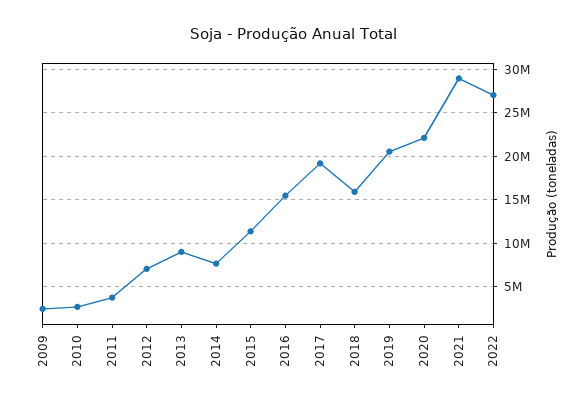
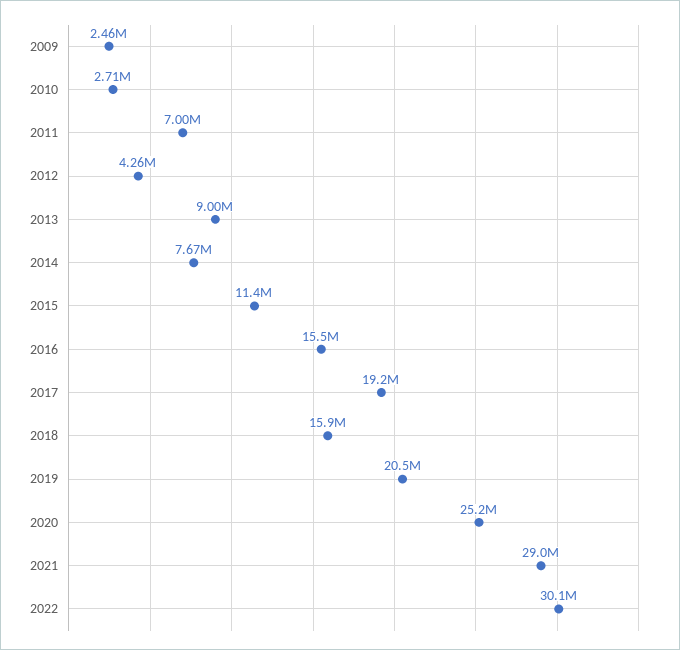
  {
    "2009": 2460000,
    "2010": 2710000,
-   "2011": 4000000,
+   "2011": 7000000,
-   "2012": 7000000,
+   "2012": 4260000,
    "2013": 9000000,
    "2014": 7670000,
    "2015": 11400000,
    "2016": 15500000,
    "2017": 19200000,
    "2018": 15900000,
    "2019": 20500000,
-   "2020": 22000000,
+   "2020": 25200000,
    "2021": 29000000,
-   "2022": 27000000
+   "2022": 30100000
  }

